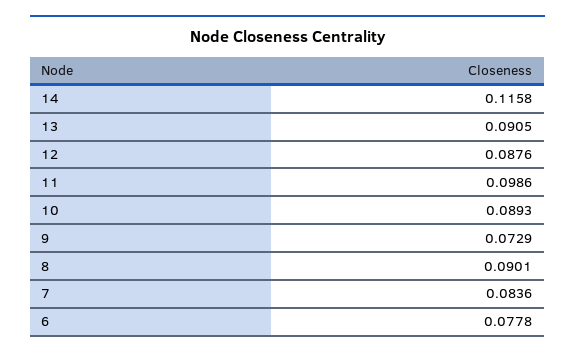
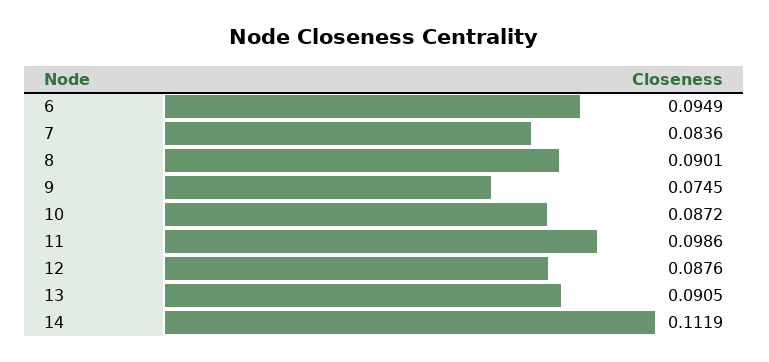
  {
-   "14": 0.1158,
+   "14": 0.1119,
    "13": 0.0905,
    "12": 0.0876,
    "11": 0.0986,
-   "10": 0.0893,
+   "10": 0.0872,
-   "9": 0.0729,
+   "9": 0.0745,
    "8": 0.0901,
    "7": 0.0836,
-   "6": 0.0778
+   "6": 0.0949
  }

